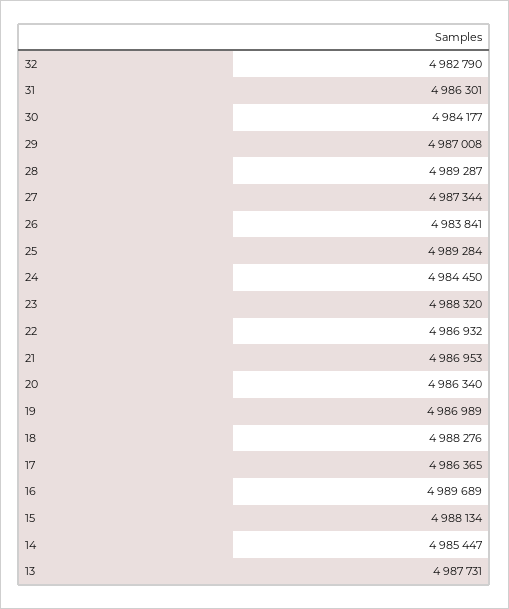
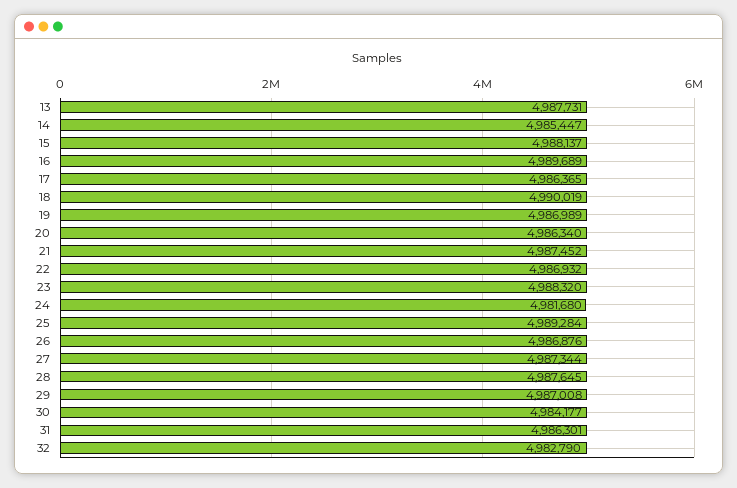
  {
    "32": 4982790,
    "31": 4986301,
    "30": 4984177,
    "29": 4987008,
-   "28": 4989287,
+   "28": 4987645,
    "27": 4987344,
-   "26": 4983841,
+   "26": 4986876,
    "25": 4989284,
-   "24": 4984450,
+   "24": 4981680,
    "23": 4988320,
    "22": 4986932,
-   "21": 4986953,
+   "21": 4987452,
    "20": 4986340,
    "19": 4986989,
-   "18": 4988276,
+   "18": 4990019,
    "17": 4986365,
    "16": 4989689,
-   "15": 4988134,
+   "15": 4988137,
    "14": 4985447,
    "13": 4987731
  }

